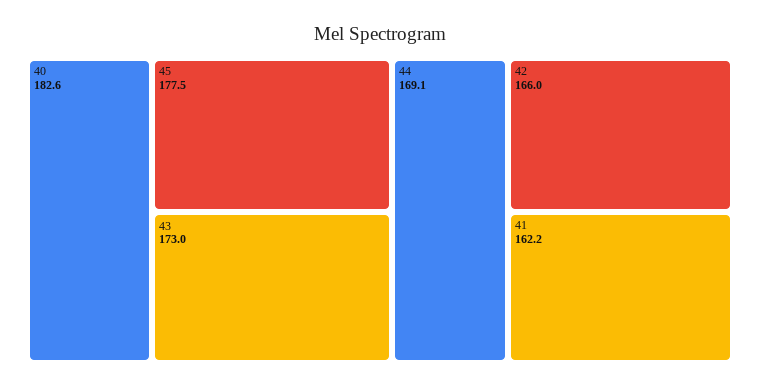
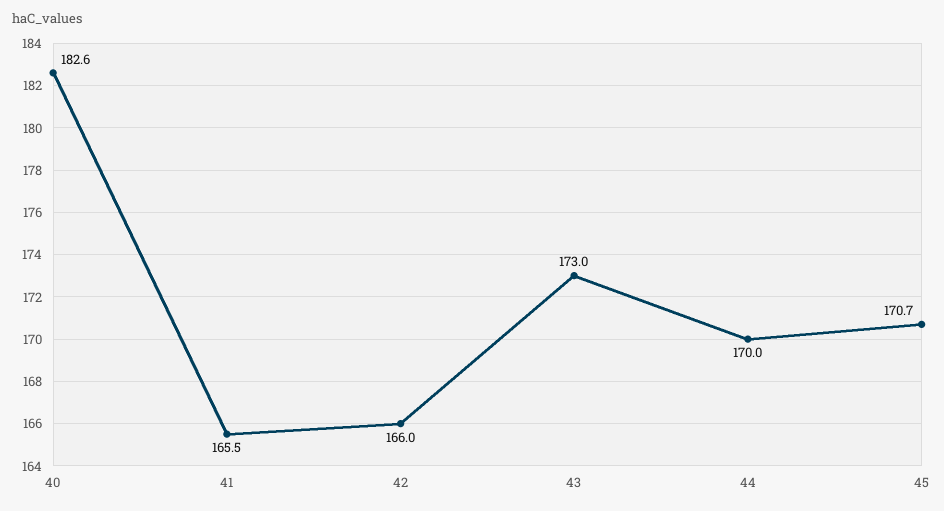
  {
    "40": 182.6,
-   "45": 177.5,
+   "45": 170.7,
    "43": 173,
-   "44": 169.1,
+   "44": 170,
    "42": 166,
-   "41": 162.2
+   "41": 165.5
  }

